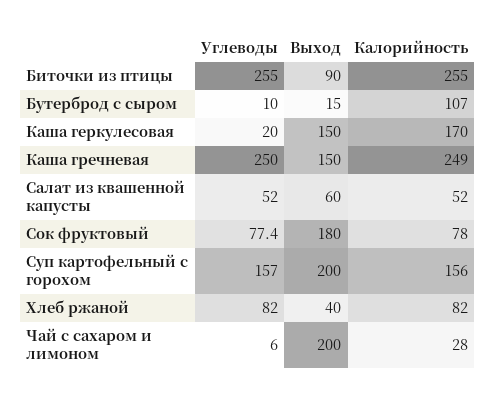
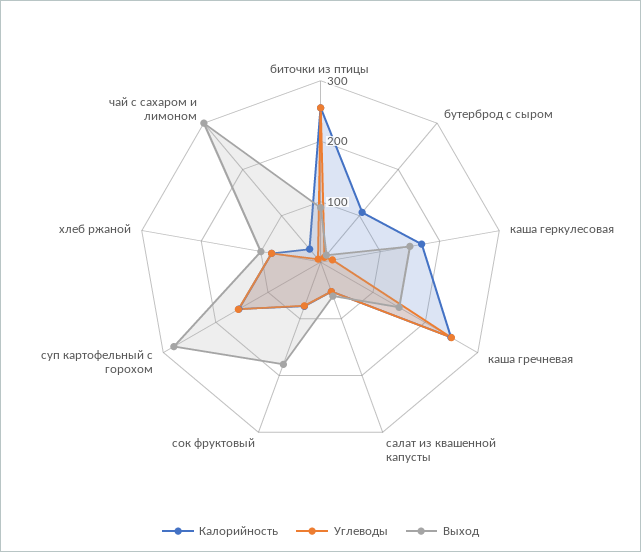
  {
    "Углеводы": {
      "Биточки из птицы": 255,
      "Бутерброд с сыром": 10,
      "Каша геркулесовая": 20,
      "Каша гречневая": 250,
      "Салат из квашенной капусты": 52,
      "Сок фруктовый": 77.4,
      "Суп картофельный с горохом": 157,
      "Хлеб ржаной": 82,
      "Чай с сахаром и лимоном": 6
    },
    "Выход": {
      "Биточки из птицы": 90,
      "Бутерброд с сыром": 15,
      "Каша геркулесовая": 150,
      "Каша гречневая": 150,
      "Салат из квашенной капусты": 60,
      "Сок фруктовый": 180,
-     "Суп картофельный с горохом": 200,
+     "Суп картофельный с горохом": 280,
-     "Хлеб ржаной": 40,
+     "Хлеб ржаной": 100,
-     "Чай с сахаром и лимоном": 200
+     "Чай с сахаром и лимоном": 300
    },
    "Калорийность": {
      "Биточки из птицы": 255,
      "Бутерброд с сыром": 107,
      "Каша геркулесовая": 170,
      "Каша гречневая": 249,
      "Салат из квашенной капусты": 52,
      "Сок фруктовый": 78,
      "Суп картофельный с горохом": 156,
      "Хлеб ржаной": 82,
      "Чай с сахаром и лимоном": 28
    }
  }

